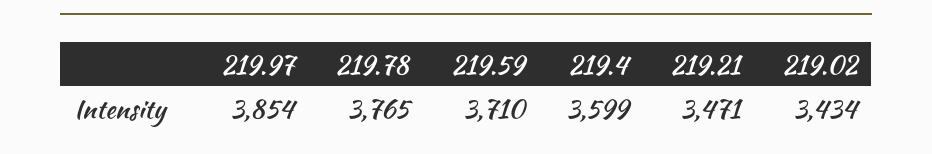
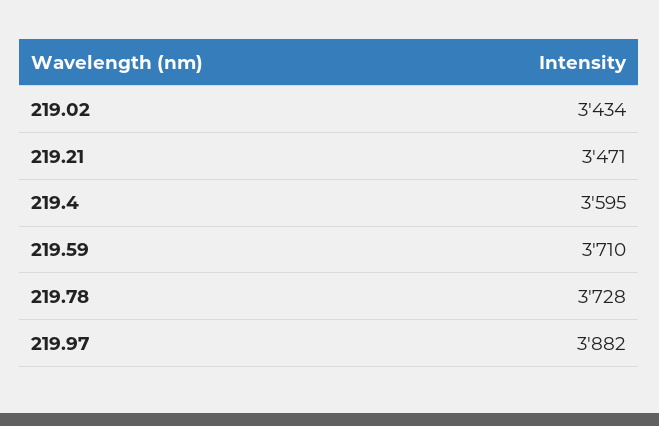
  {
-   "219.97": 3854,
+   "219.97": 3882,
-   "219.78": 3765,
+   "219.78": 3728,
    "219.59": 3710,
-   "219.4": 3599,
+   "219.4": 3595,
    "219.21": 3471,
    "219.02": 3434
  }

